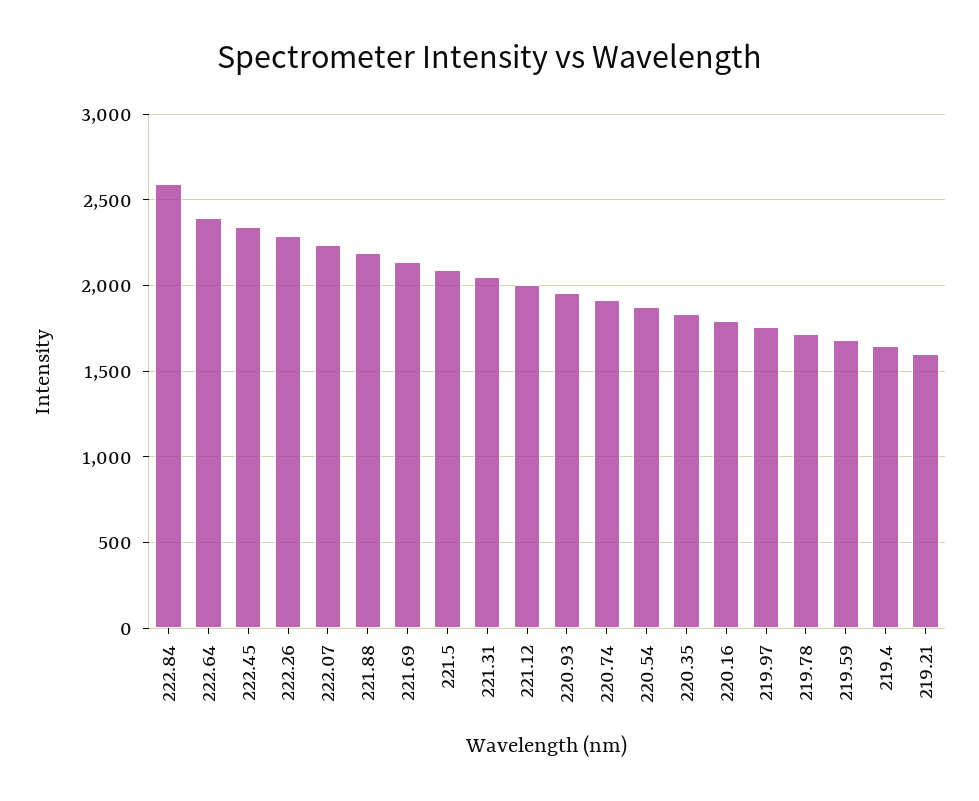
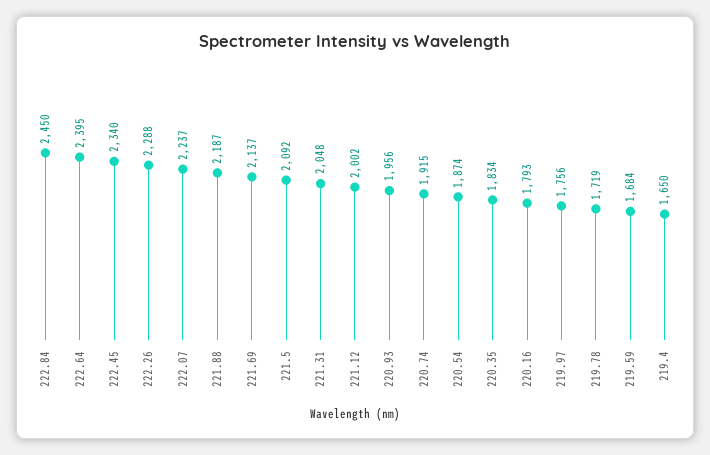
  {
-   "222.84": 2600,
+   "222.84": 2450,
    "222.64": 2395,
    "222.45": 2340,
    "222.26": 2288,
    "222.07": 2237,
    "221.88": 2187,
    "221.69": 2137,
    "221.5": 2092,
    "221.31": 2048,
    "221.12": 2002,
    "220.93": 1956,
    "220.74": 1915,
    "220.54": 1874,
    "220.35": 1834,
    "220.16": 1793,
    "219.97": 1756,
    "219.78": 1719,
    "219.59": 1684,
-   "219.4": 1650,
+   "219.4": 1650
-   "219.21": 1600
  }

